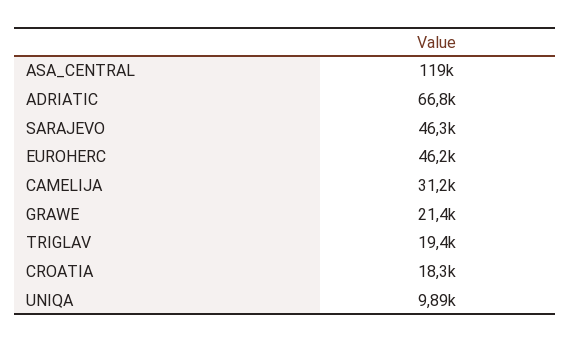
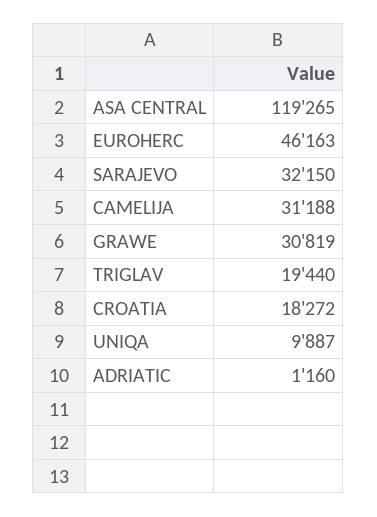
  {
    "ASA_CENTRAL": 119265,
-   "ADRIATIC": 66800,
+   "ADRIATIC": 1160,
-   "SARAJEVO": 46300,
+   "SARAJEVO": 32150,
    "EUROHERC": 46163,
    "CAMELIJA": 31188,
-   "GRAWE": 21400,
+   "GRAWE": 30819,
    "TRIGLAV": 19440,
    "CROATIA": 18272,
    "UNIQA": 9887
  }

